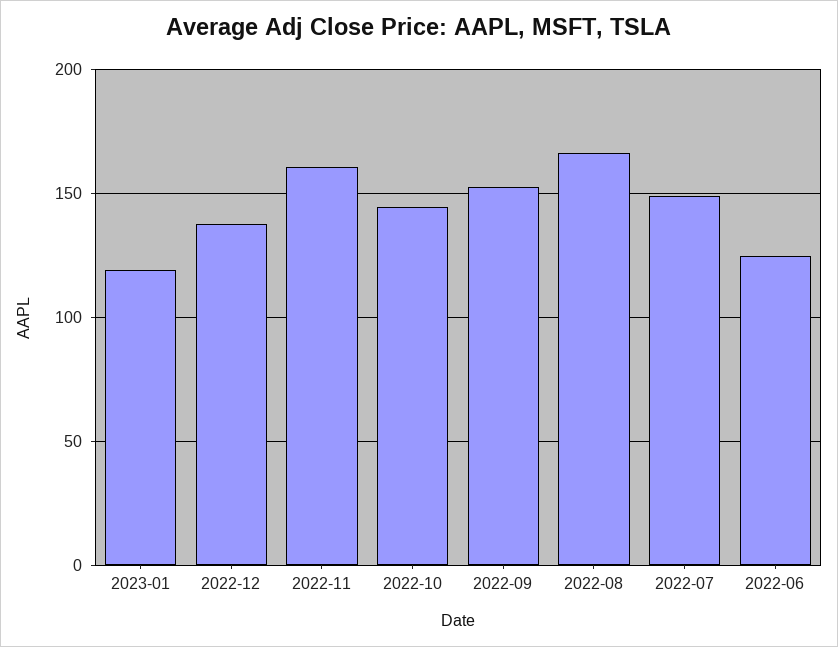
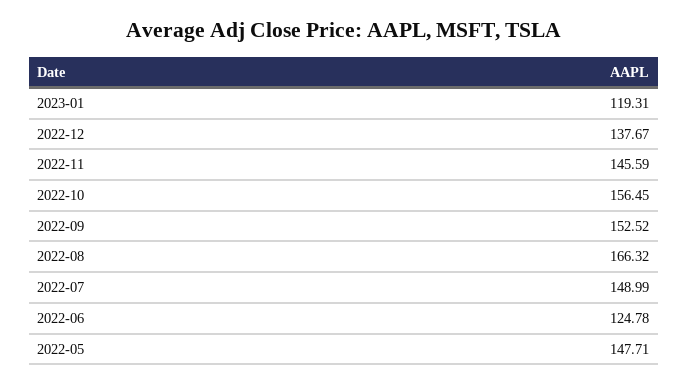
  {
    "2023-01": 119.31,
    "2022-12": 137.67,
-   "2022-11": 160,
+   "2022-11": 145.59,
-   "2022-10": 145,
+   "2022-10": 156.45,
    "2022-09": 152.52,
    "2022-08": 166.32,
    "2022-07": 148.99,
-   "2022-06": 124.78
+   "2022-06": 124.78,
+   "2022-05": 147.71
  }

